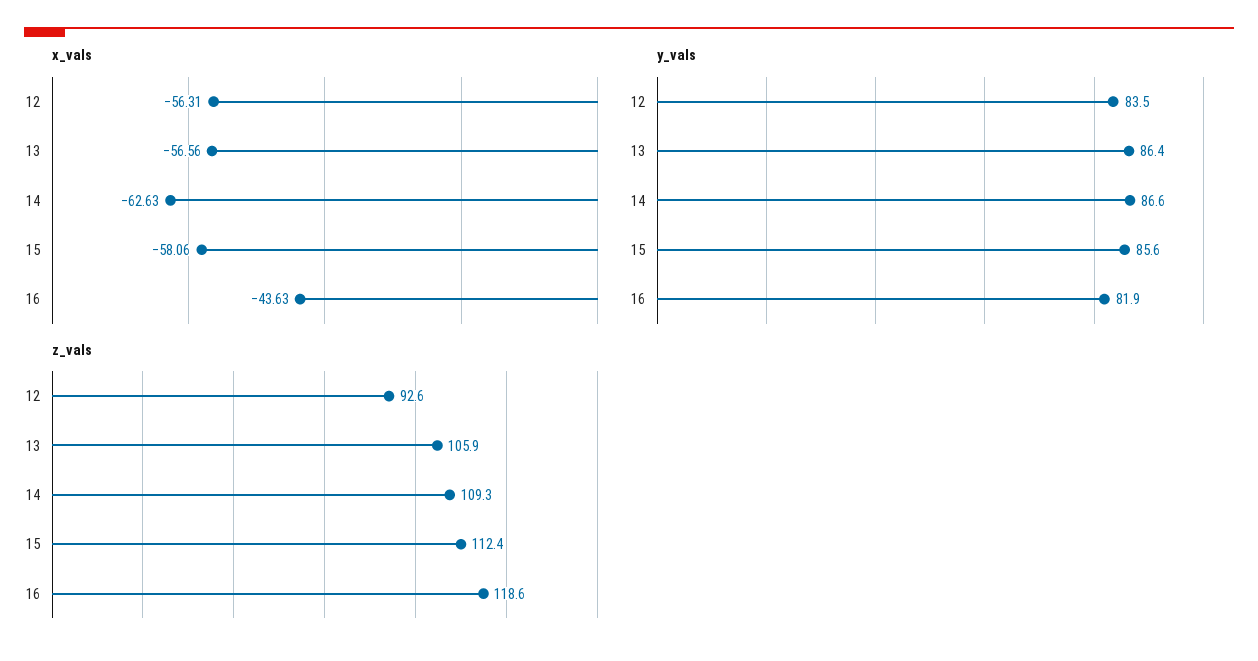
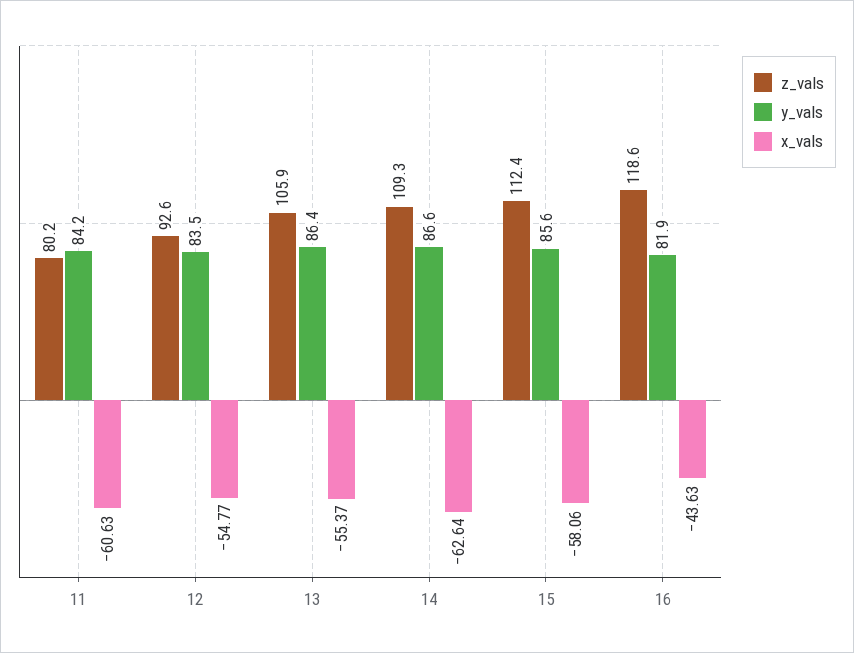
  {
    "x_vals": {
-     "12": -56.31,
+     "12": -54.77,
-     "13": -56.56,
+     "13": -55.37,
-     "14": -62.63,
+     "14": -62.64,
      "15": -58.06,
-     "16": -43.63
+     "16": -43.63,
+     "11": -60.63
    },
    "y_vals": {
      "12": 83.5,
      "13": 86.4,
      "14": 86.6,
      "15": 85.6,
-     "16": 81.9
+     "16": 81.9,
+     "11": 84.2
    },
    "z_vals": {
      "12": 92.6,
      "13": 105.9,
      "14": 109.3,
      "15": 112.4,
-     "16": 118.6
+     "16": 118.6,
+     "11": 80.2
    }
  }

